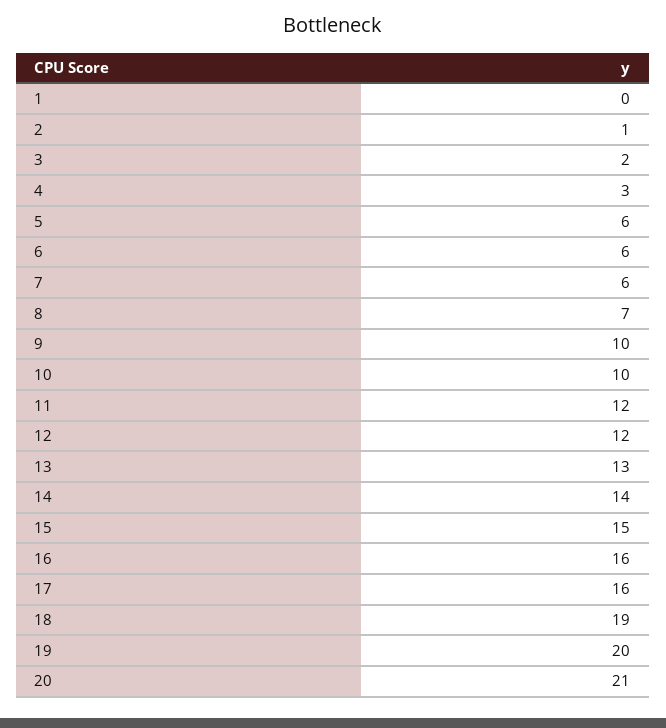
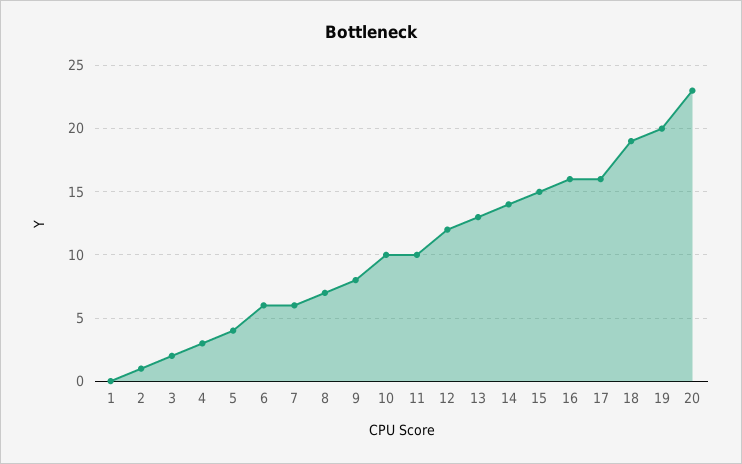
  {
    "1": 0,
    "2": 1,
    "3": 2,
    "4": 3,
-   "5": 6,
+   "5": 4,
    "6": 6,
    "7": 6,
    "8": 7,
-   "9": 10,
+   "9": 8,
    "10": 10,
-   "11": 12,
+   "11": 10,
    "12": 12,
    "13": 13,
    "14": 14,
    "15": 15,
    "16": 16,
    "17": 16,
    "18": 19,
    "19": 20,
-   "20": 21
+   "20": 23
  }

